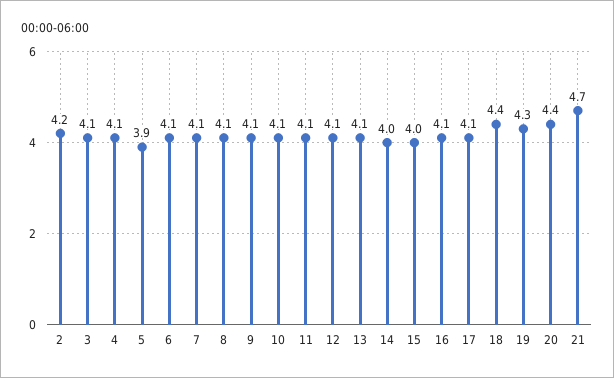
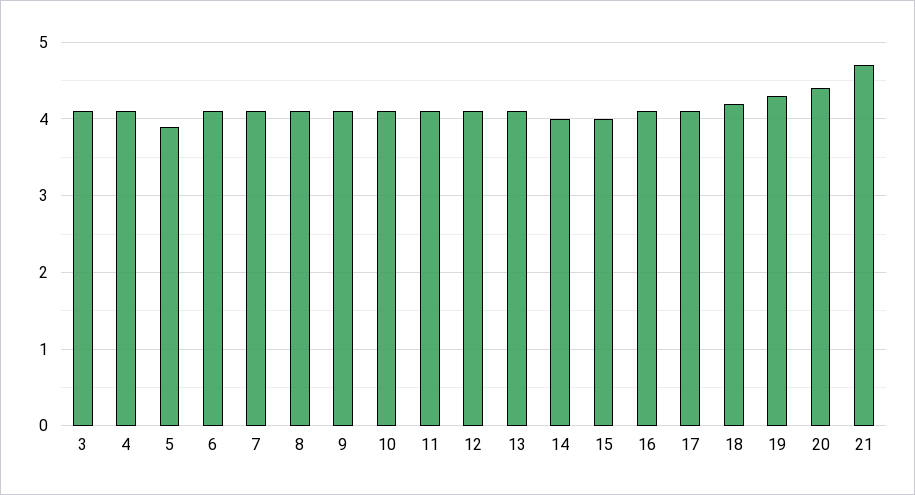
  {
-   "2": 4.2,
    "3": 4.1,
    "4": 4.1,
    "5": 3.9,
    "6": 4.1,
    "7": 4.1,
    "8": 4.1,
    "9": 4.1,
    "10": 4.1,
    "11": 4.1,
    "12": 4.1,
    "13": 4.1,
    "14": 4,
    "15": 4,
    "16": 4.1,
    "17": 4.1,
-   "18": 4.4,
+   "18": 4.2,
    "19": 4.3,
    "20": 4.4,
    "21": 4.7
  }

